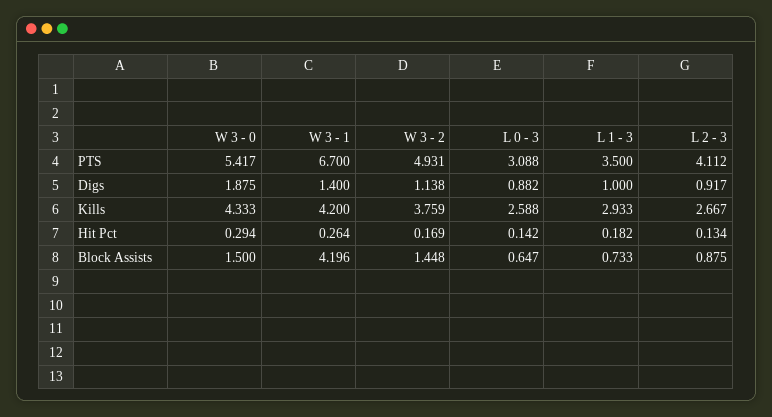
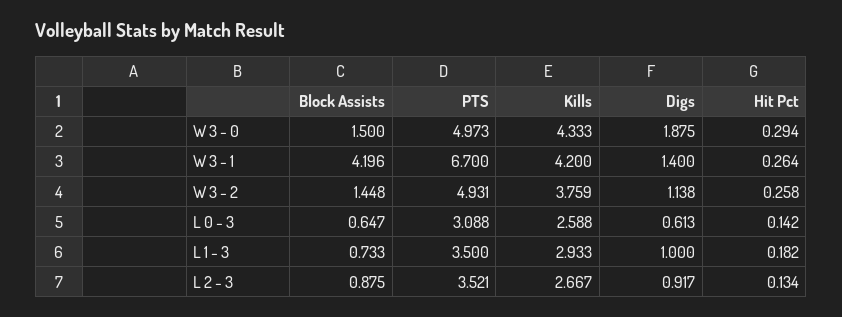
  {
    "W 3 - 0": {
-     "PTS": 5.417,
+     "PTS": 4.973,
      "Digs": 1.875,
      "Kills": 4.333,
      "Hit Pct": 0.294,
      "Block Assists": 1.5
    },
    "W 3 - 1": {
      "PTS": 6.7,
      "Digs": 1.4,
      "Kills": 4.2,
      "Hit Pct": 0.264,
      "Block Assists": 4.196
    },
    "W 3 - 2": {
      "PTS": 4.931,
      "Digs": 1.138,
      "Kills": 3.759,
-     "Hit Pct": 0.169,
+     "Hit Pct": 0.258,
      "Block Assists": 1.448
    },
    "L 0 - 3": {
      "PTS": 3.088,
-     "Digs": 0.882,
+     "Digs": 0.613,
      "Kills": 2.588,
      "Hit Pct": 0.142,
      "Block Assists": 0.647
    },
    "L 1 - 3": {
      "PTS": 3.5,
      "Digs": 1,
      "Kills": 2.933,
      "Hit Pct": 0.182,
      "Block Assists": 0.733
    },
    "L 2 - 3": {
-     "PTS": 4.112,
+     "PTS": 3.521,
      "Digs": 0.917,
      "Kills": 2.667,
      "Hit Pct": 0.134,
      "Block Assists": 0.875
    }
  }

